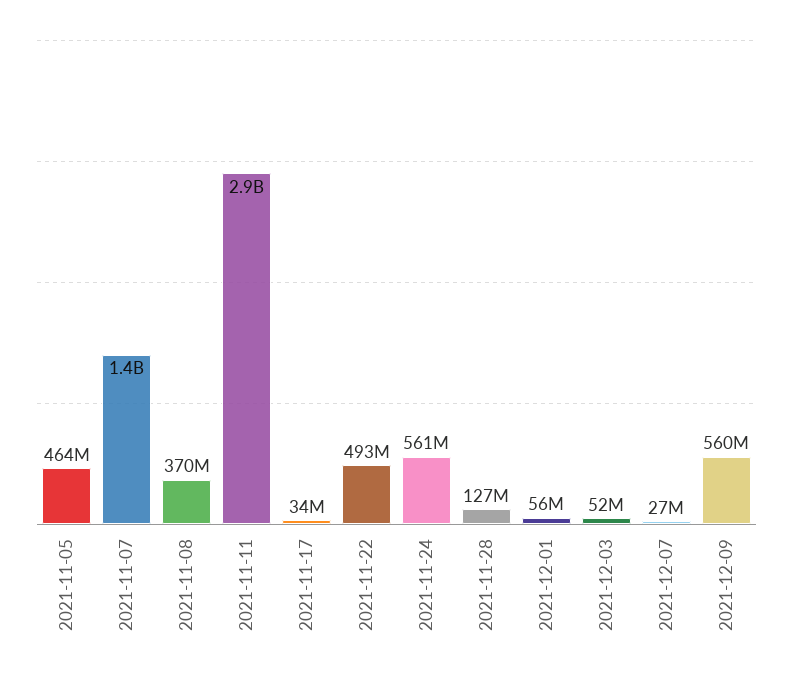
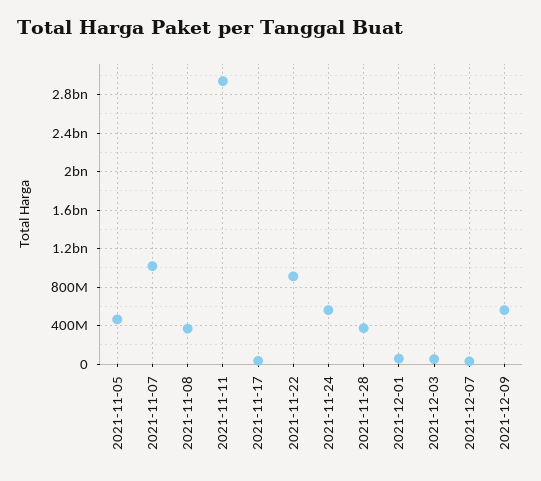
  {
    "2021-11-05": 464000000,
-   "2021-11-07": 1400000000,
+   "2021-11-07": 1000000000,
    "2021-11-08": 370000000,
    "2021-11-11": 2900000000,
    "2021-11-17": 34000000,
-   "2021-11-22": 493000000,
+   "2021-11-22": 900000000,
    "2021-11-24": 561000000,
-   "2021-11-28": 127000000,
+   "2021-11-28": 400000000,
    "2021-12-01": 56000000,
    "2021-12-03": 52000000,
    "2021-12-07": 27000000,
    "2021-12-09": 560000000
  }

